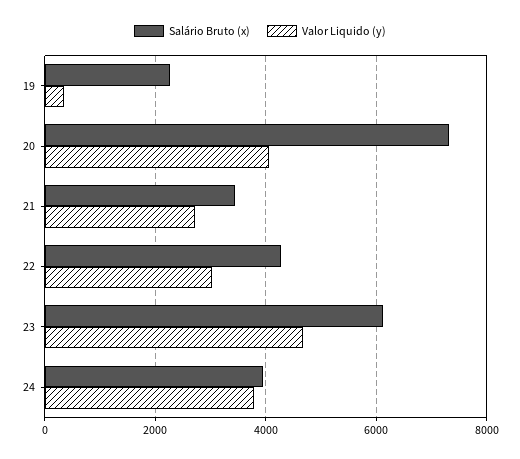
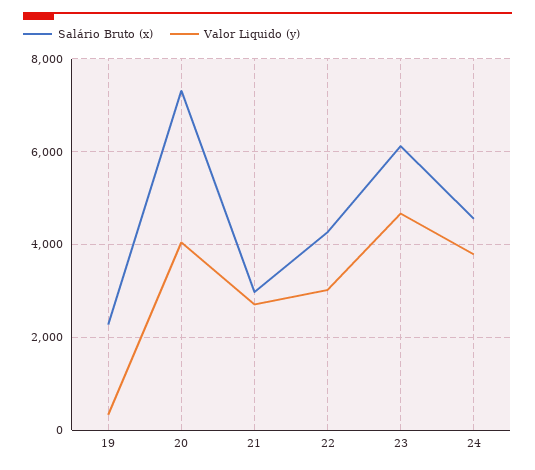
  {
    "Salário Bruto (x)": {
      "19": 2200,
      "20": 7400,
-     "21": 3400,
+     "21": 3000,
      "22": 4200,
      "23": 6200,
-     "24": 4000
+     "24": 4600
    },
    "Valor Liquido (y)": {
      "19": 400,
      "20": 4000,
      "21": 2800,
      "22": 3000,
      "23": 4600,
      "24": 3800
    }
  }

